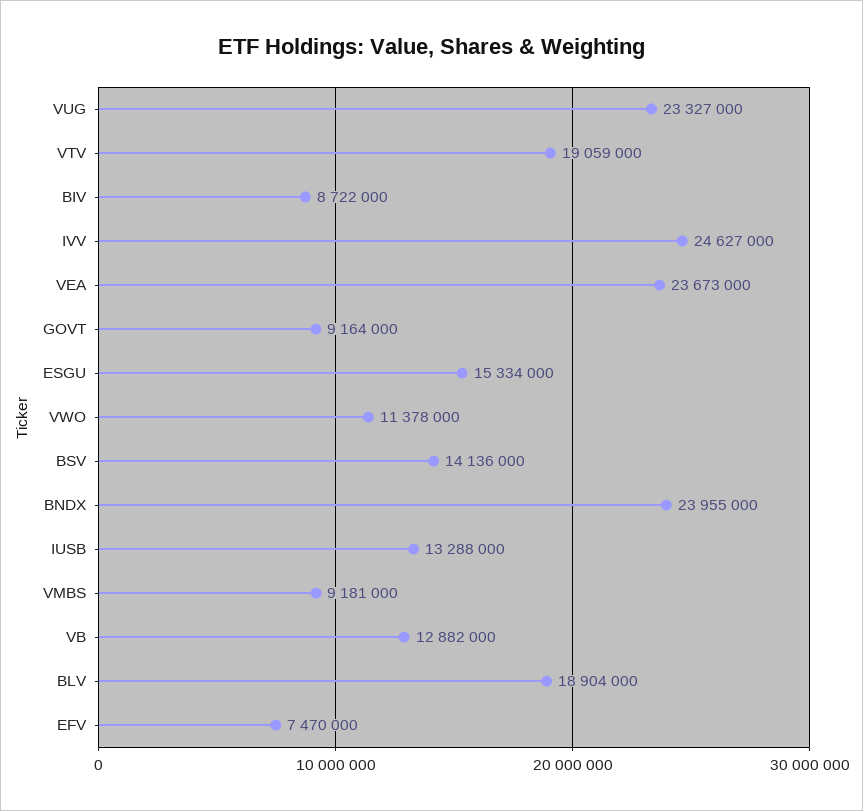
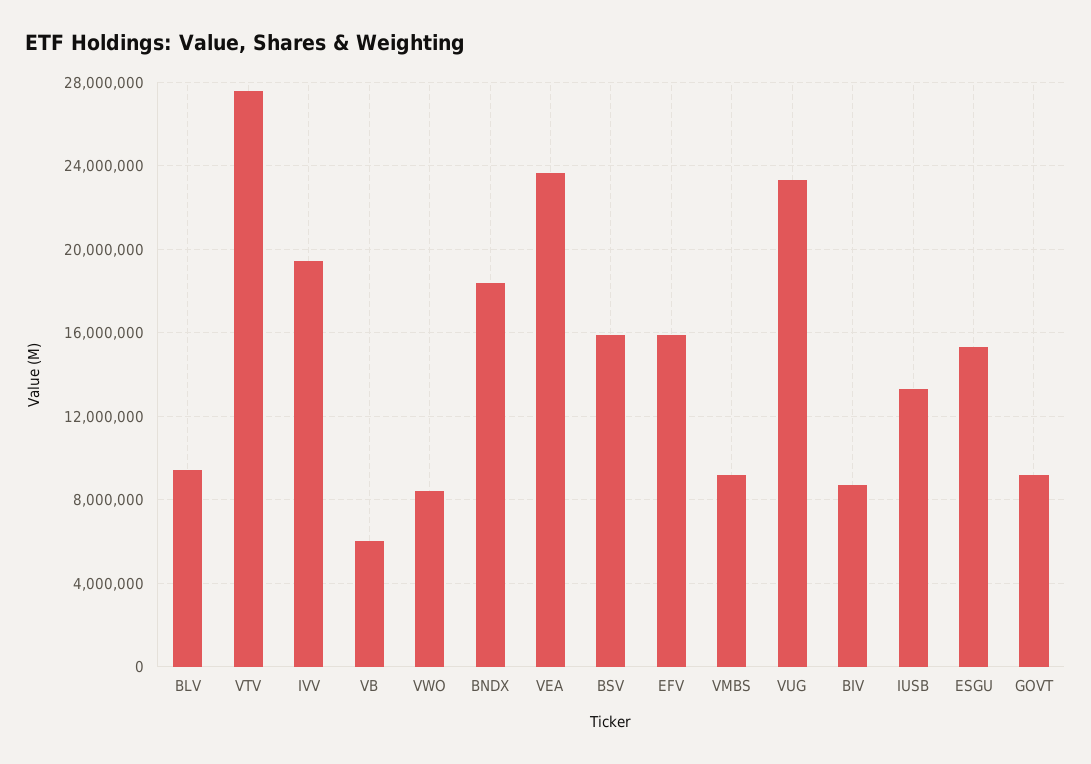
  {
    "VUG": 23327000,
-   "VTV": 19059000,
+   "VTV": 27500000,
    "BIV": 8722000,
-   "IVV": 24627000,
+   "IVV": 19500000,
    "VEA": 23673000,
    "GOVT": 9164000,
    "ESGU": 15334000,
-   "VWO": 11378000,
+   "VWO": 8500000,
-   "BSV": 14136000,
+   "BSV": 16000000,
-   "BNDX": 23955000,
+   "BNDX": 18500000,
    "IUSB": 13288000,
    "VMBS": 9181000,
-   "VB": 12882000,
+   "VB": 6000000,
-   "BLV": 18904000,
+   "BLV": 9500000,
-   "EFV": 7470000
+   "EFV": 16000000
  }

